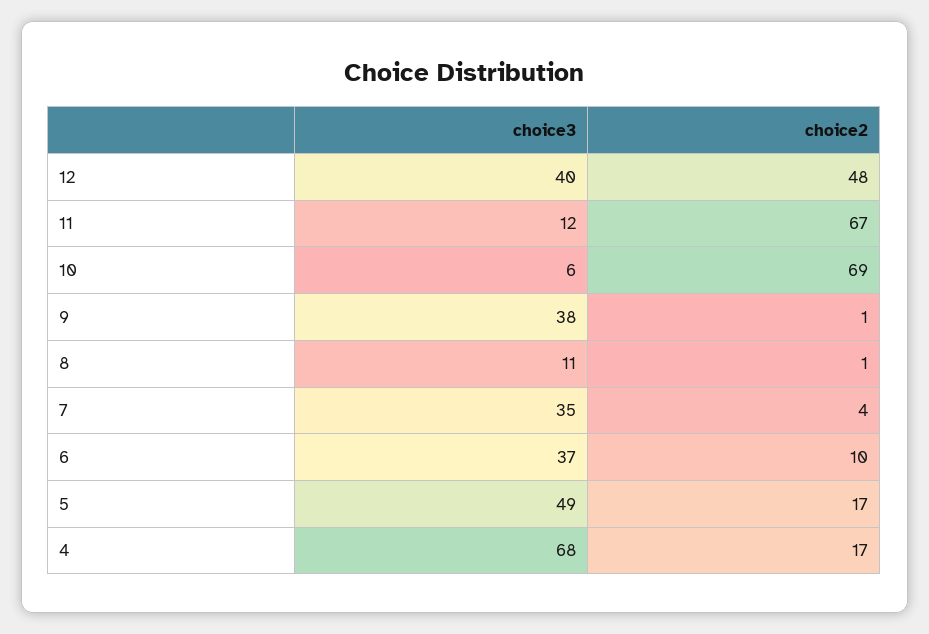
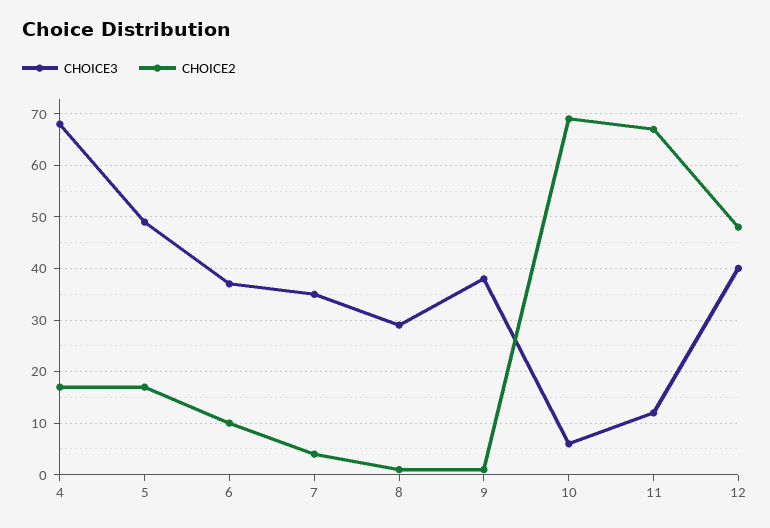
  {
    "choice3": {
      "12": 40,
      "11": 12,
      "10": 6,
      "9": 38,
-     "8": 11,
+     "8": 30,
      "7": 35,
      "6": 37,
      "5": 49,
      "4": 68
    },
    "choice2": {
      "12": 48,
      "11": 67,
      "10": 69,
      "9": 1,
      "8": 1,
      "7": 4,
      "6": 10,
      "5": 17,
      "4": 17
    }
  }

